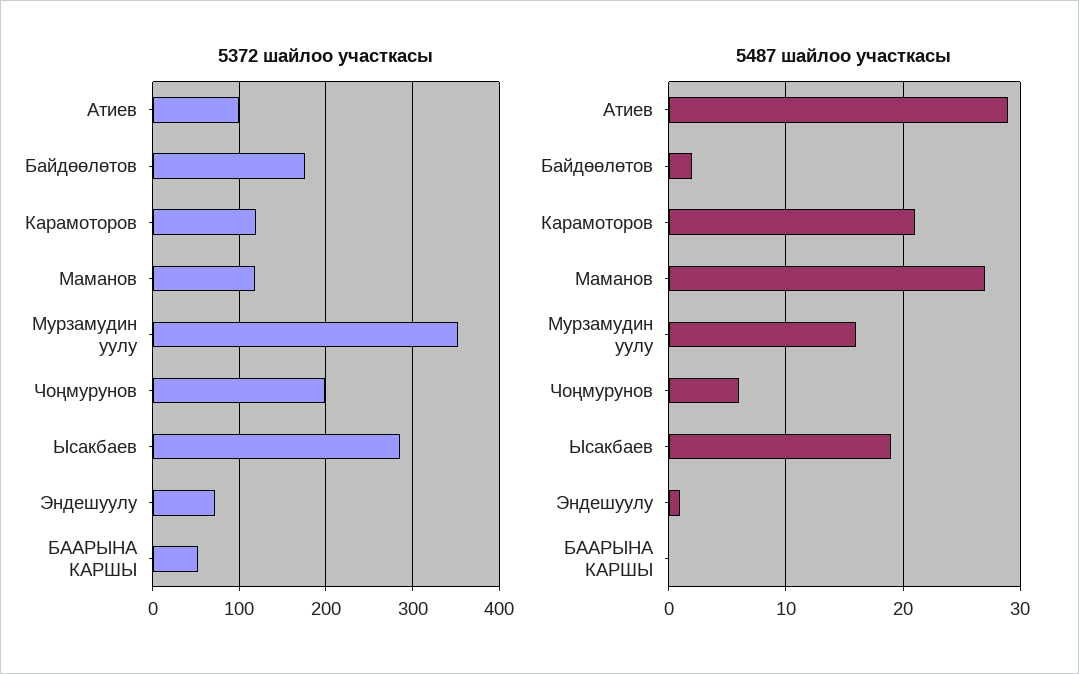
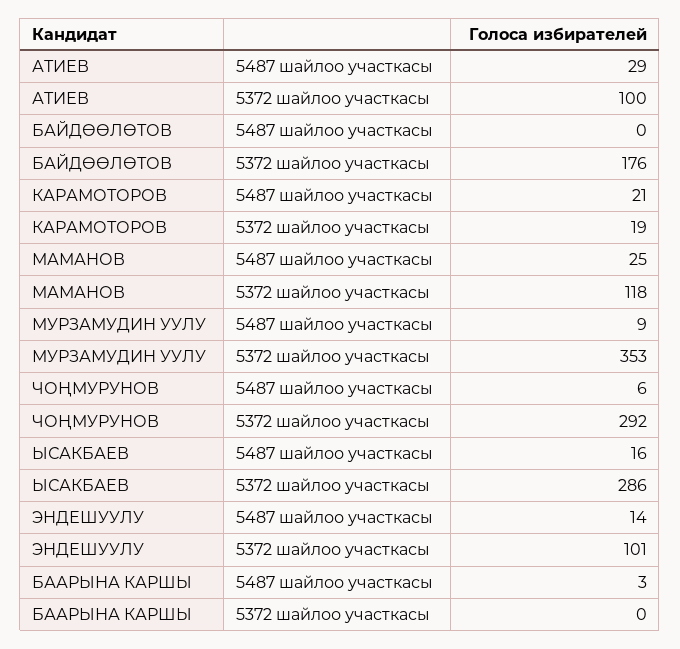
  {
    "5372 шайлоо участкасы": {
      "Атиев": 100,
      "Байдөөлөтов": 176,
-     "Карамоторов": 120,
+     "Карамоторов": 19,
      "Маманов": 118,
      "Мурзамудин уулу": 353,
-     "Чоңмурунов": 200,
+     "Чоңмурунов": 292,
      "Ысакбаев": 286,
-     "Эндешуулу": 70,
+     "Эндешуулу": 101,
-     "БААРЫНА КАРШЫ": 50
+     "БААРЫНА КАРШЫ": 0
    },
    "5487 шайлоо участкасы": {
      "Атиев": 29,
-     "Байдөөлөтов": 2,
+     "Байдөөлөтов": 0,
      "Карамоторов": 21,
-     "Маманов": 27,
+     "Маманов": 25,
-     "Мурзамудин уулу": 16,
+     "Мурзамудин уулу": 9,
      "Чоңмурунов": 6,
-     "Ысакбаев": 19,
+     "Ысакбаев": 16,
-     "Эндешуулу": 1,
+     "Эндешуулу": 14,
-     "БААРЫНА КАРШЫ": 0
+     "БААРЫНА КАРШЫ": 3
    }
  }

